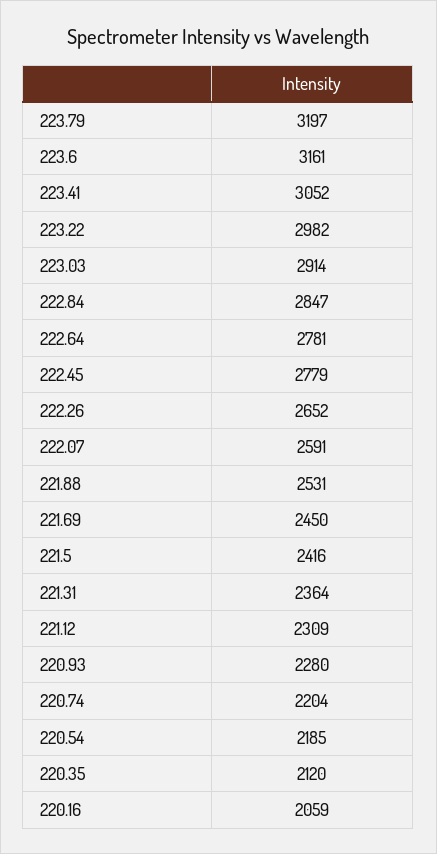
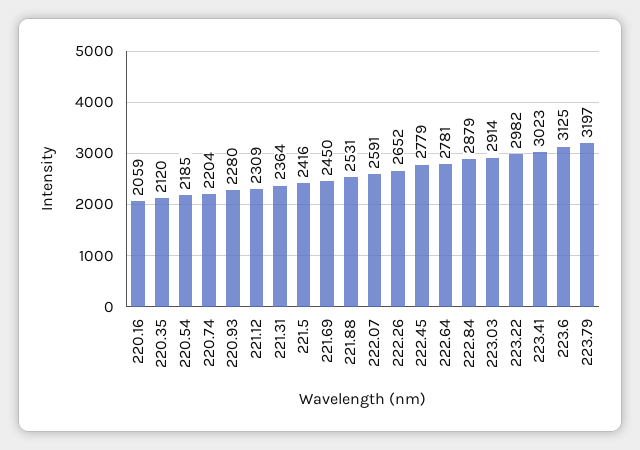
  {
    "223.79": 3197,
-   "223.6": 3161,
+   "223.6": 3125,
-   "223.41": 3052,
+   "223.41": 3023,
    "223.22": 2982,
    "223.03": 2914,
-   "222.84": 2847,
+   "222.84": 2879,
    "222.64": 2781,
    "222.45": 2779,
    "222.26": 2652,
    "222.07": 2591,
    "221.88": 2531,
    "221.69": 2450,
    "221.5": 2416,
    "221.31": 2364,
    "221.12": 2309,
    "220.93": 2280,
    "220.74": 2204,
    "220.54": 2185,
    "220.35": 2120,
    "220.16": 2059
  }

